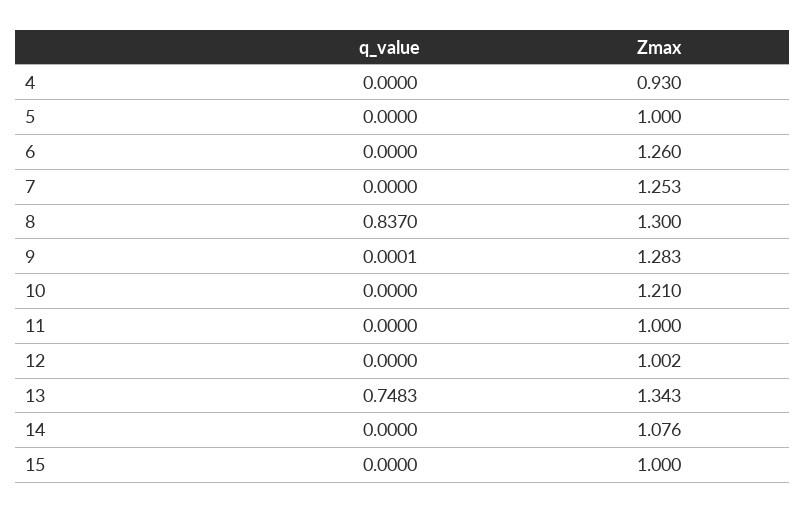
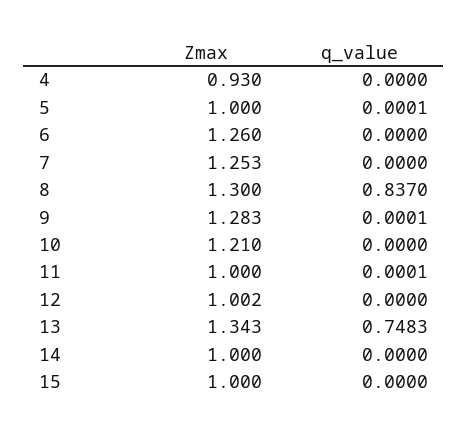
  {
    "q_value": {
      "4": 0,
-     "5": 0,
+     "5": 0.0001,
      "6": 0,
      "7": 0,
      "8": 0.837,
      "9": 0.0001,
      "10": 0,
-     "11": 0,
+     "11": 0.0001,
      "12": 0,
      "13": 0.7483,
      "14": 0,
      "15": 0
    },
    "Zmax": {
      "4": 0.93,
      "5": 1,
      "6": 1.26,
      "7": 1.253,
      "8": 1.3,
      "9": 1.283,
      "10": 1.21,
      "11": 1,
      "12": 1.002,
      "13": 1.343,
-     "14": 1.076,
+     "14": 1,
      "15": 1
    }
  }

